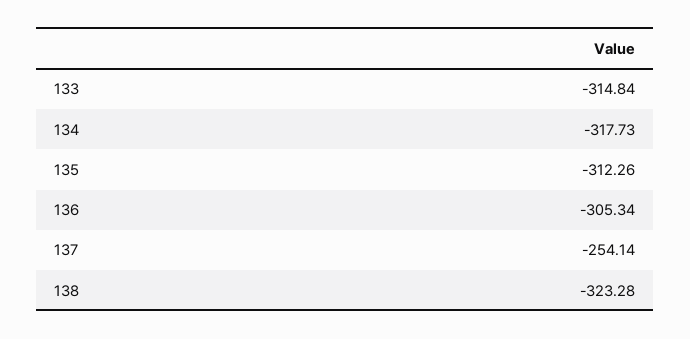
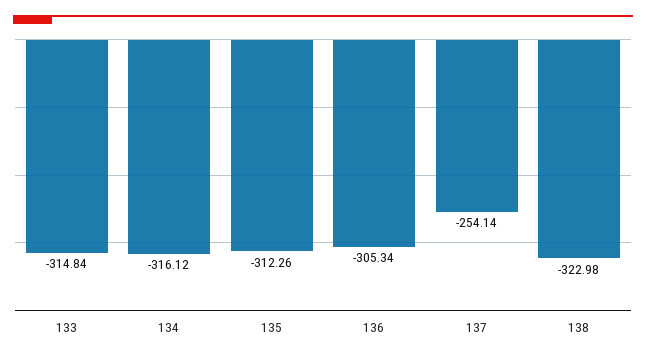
  {
    "133": -314.84,
-   "134": -317.73,
+   "134": -316.12,
    "135": -312.26,
    "136": -305.34,
    "137": -254.14,
-   "138": -323.28
+   "138": -322.98
  }

